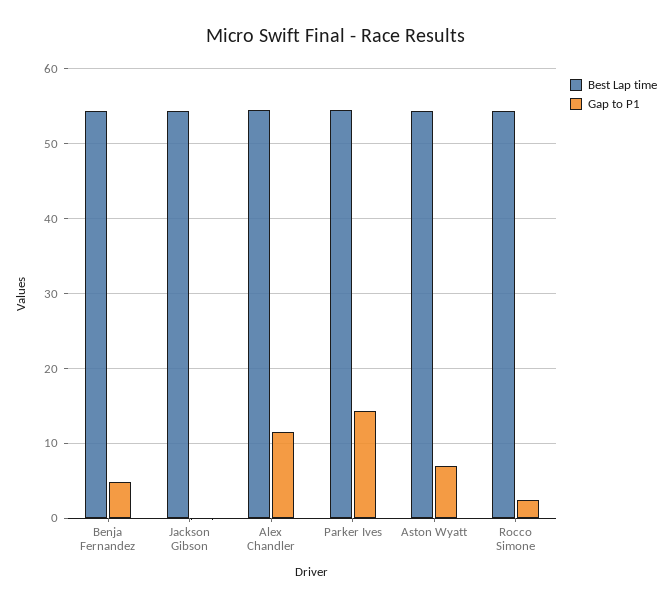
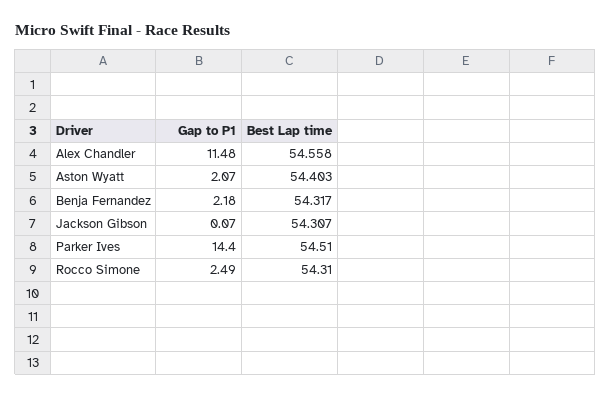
  {
    "Best Lap time": {
      "Benja Fernandez": 54.317,
      "Jackson Gibson": 54.307,
      "Alex Chandler": 54.558,
      "Parker Ives": 54.51,
      "Aston Wyatt": 54.403,
      "Rocco Simone": 54.31
    },
    "Gap to P1": {
-     "Benja Fernandez": 5,
+     "Benja Fernandez": 2.18,
      "Jackson Gibson": 0.07,
      "Alex Chandler": 11.48,
      "Parker Ives": 14.4,
-     "Aston Wyatt": 7,
+     "Aston Wyatt": 2.07,
      "Rocco Simone": 2.49
    }
  }

